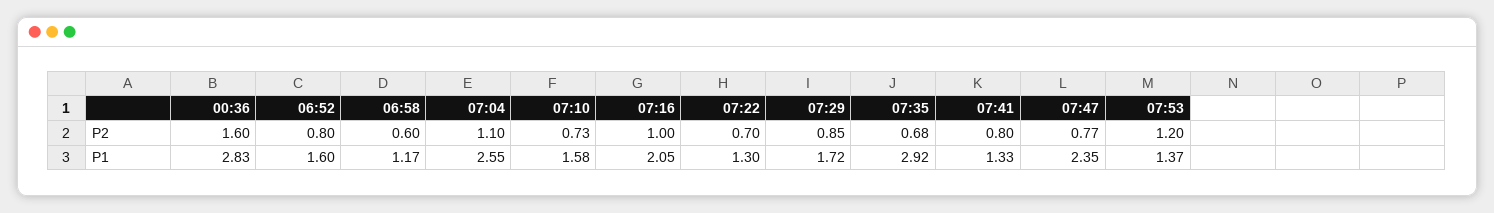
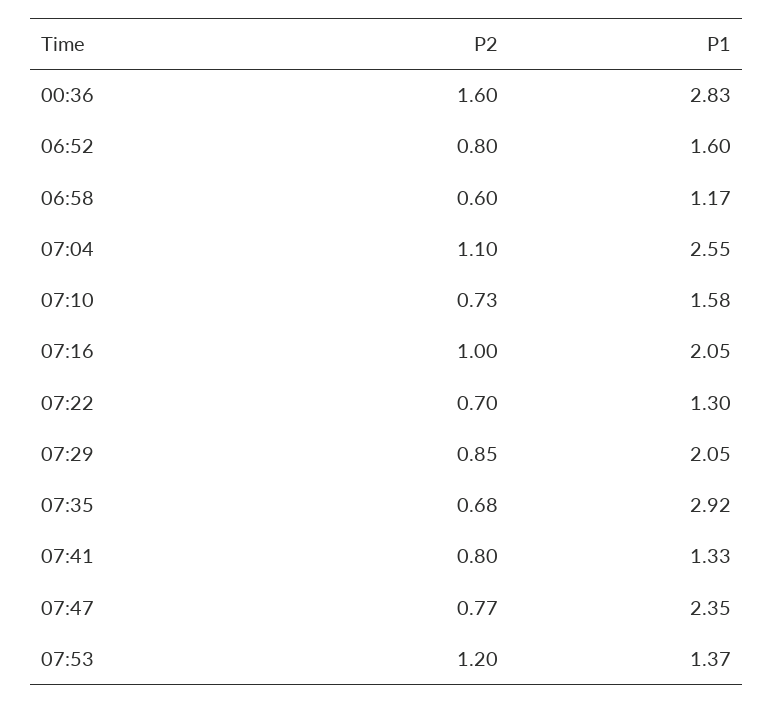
  {
    "00:36": {
      "P2": 1.6,
      "P1": 2.83
    },
    "06:52": {
      "P2": 0.8,
      "P1": 1.6
    },
    "06:58": {
      "P2": 0.6,
      "P1": 1.17
    },
    "07:04": {
      "P2": 1.1,
      "P1": 2.55
    },
    "07:10": {
      "P2": 0.73,
      "P1": 1.58
    },
    "07:16": {
      "P2": 1,
      "P1": 2.05
    },
    "07:22": {
      "P2": 0.7,
      "P1": 1.3
    },
    "07:29": {
      "P2": 0.85,
-     "P1": 1.72
+     "P1": 2.05
    },
    "07:35": {
      "P2": 0.68,
      "P1": 2.92
    },
    "07:41": {
      "P2": 0.8,
      "P1": 1.33
    },
    "07:47": {
      "P2": 0.77,
      "P1": 2.35
    },
    "07:53": {
      "P2": 1.2,
      "P1": 1.37
    }
  }

